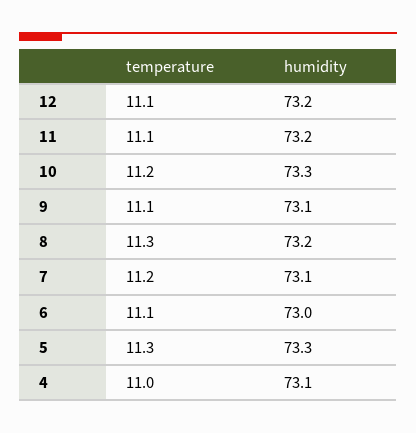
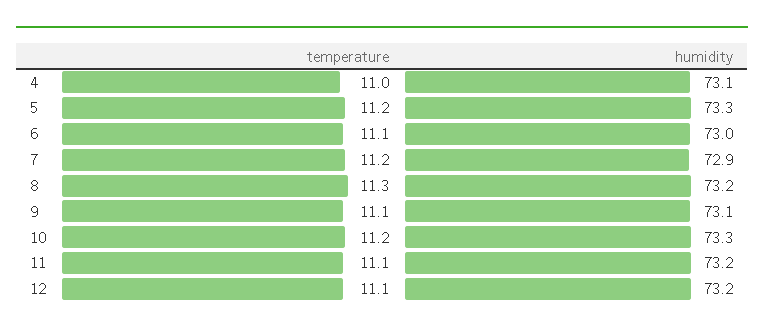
  {
    "temperature": {
      "12": 11.1,
      "11": 11.1,
      "10": 11.2,
      "9": 11.1,
      "8": 11.3,
      "7": 11.2,
      "6": 11.1,
-     "5": 11.3,
+     "5": 11.2,
      "4": 11
    },
    "humidity": {
      "12": 73.2,
      "11": 73.2,
      "10": 73.3,
      "9": 73.1,
      "8": 73.2,
-     "7": 73.1,
+     "7": 72.9,
      "6": 73,
      "5": 73.3,
      "4": 73.1
    }
  }

